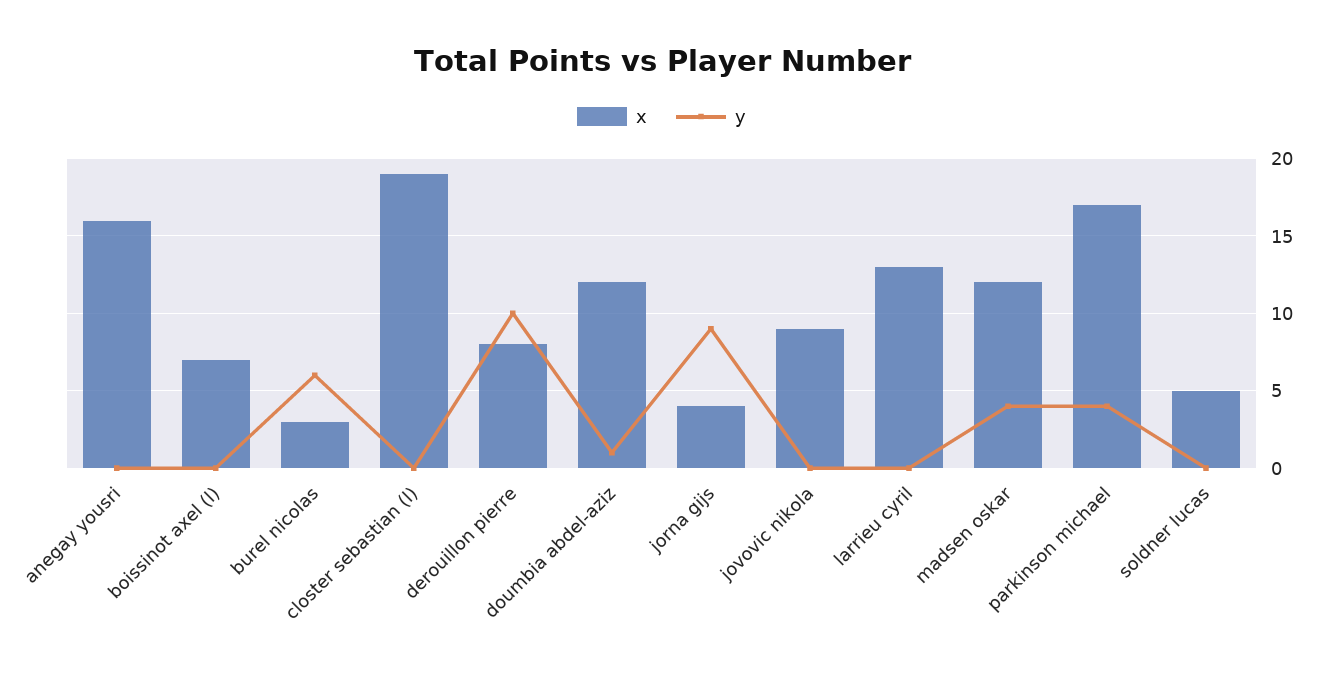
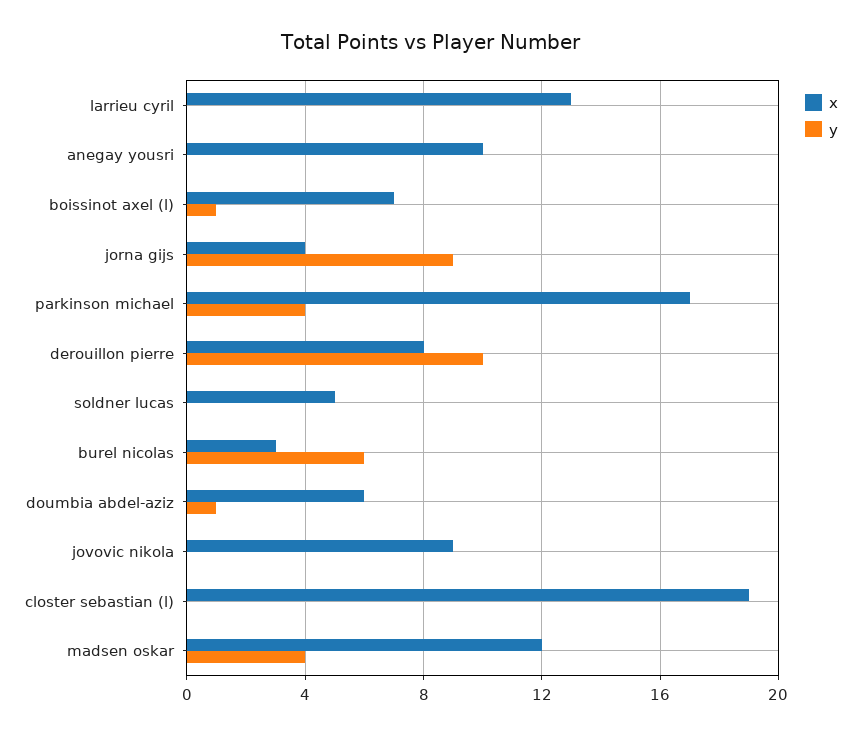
  {
    "x": {
-     "anegay yousri": 16,
+     "anegay yousri": 10,
      "boissinot axel (l)": 7,
      "burel nicolas": 3,
      "closter sebastian (l)": 19,
      "derouillon pierre": 8,
-     "doumbia abdel-aziz": 12,
+     "doumbia abdel-aziz": 6,
      "jorna gijs": 4,
      "jovovic nikola": 9,
      "larrieu cyril": 13,
      "madsen oskar": 12,
      "parkinson michael": 17,
      "soldner lucas": 5
    },
    "y": {
      "anegay yousri": 0,
-     "boissinot axel (l)": 0,
+     "boissinot axel (l)": 1,
      "burel nicolas": 6,
      "closter sebastian (l)": 0,
      "derouillon pierre": 10,
      "doumbia abdel-aziz": 1,
      "jorna gijs": 9,
      "jovovic nikola": 0,
      "larrieu cyril": 0,
      "madsen oskar": 4,
      "parkinson michael": 4,
      "soldner lucas": 0
    }
  }

